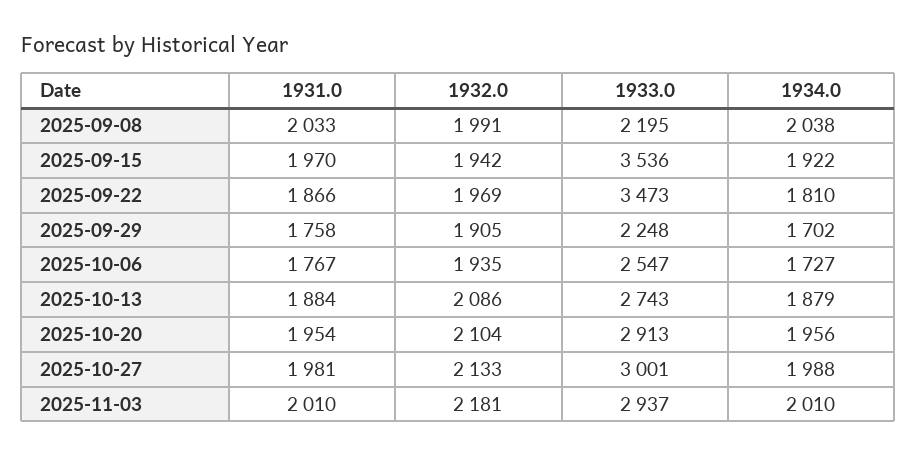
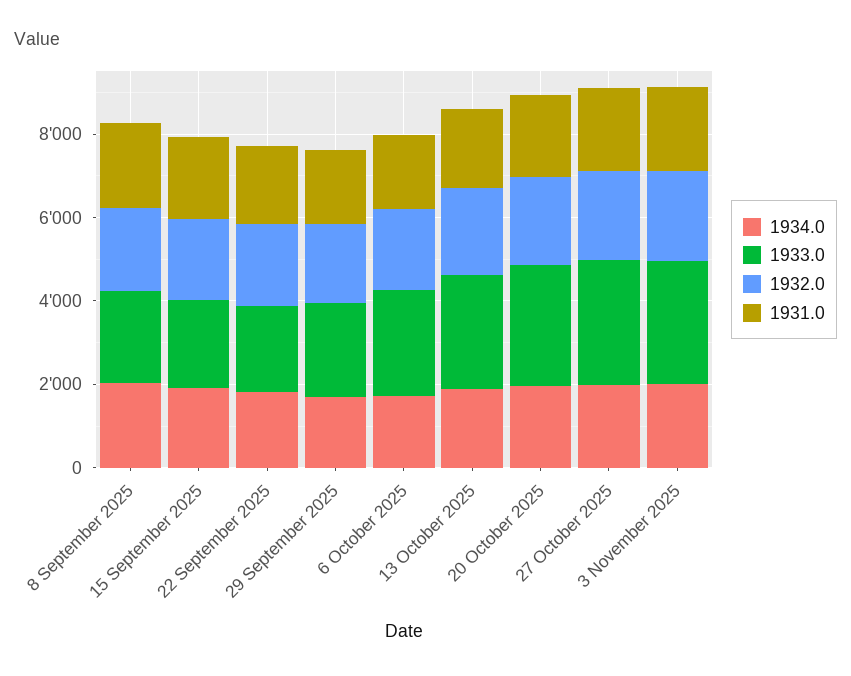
  {
    "1931.0": {
      "2025-09-08": 2033,
      "2025-09-15": 1970,
      "2025-09-22": 1866,
      "2025-09-29": 1758,
      "2025-10-06": 1767,
      "2025-10-13": 1884,
      "2025-10-20": 1954,
      "2025-10-27": 1981,
      "2025-11-03": 2010
    },
    "1932.0": {
      "2025-09-08": 1991,
      "2025-09-15": 1942,
      "2025-09-22": 1969,
      "2025-09-29": 1905,
      "2025-10-06": 1935,
      "2025-10-13": 2086,
      "2025-10-20": 2104,
      "2025-10-27": 2133,
      "2025-11-03": 2181
    },
    "1933.0": {
      "2025-09-08": 2195,
-     "2025-09-15": 3536,
+     "2025-09-15": 2000,
-     "2025-09-22": 3473,
+     "2025-09-22": 2000,
      "2025-09-29": 2248,
      "2025-10-06": 2547,
      "2025-10-13": 2743,
      "2025-10-20": 2913,
      "2025-10-27": 3001,
      "2025-11-03": 2937
    },
    "1934.0": {
      "2025-09-08": 2038,
      "2025-09-15": 1922,
      "2025-09-22": 1810,
      "2025-09-29": 1702,
      "2025-10-06": 1727,
      "2025-10-13": 1879,
      "2025-10-20": 1956,
      "2025-10-27": 1988,
      "2025-11-03": 2010
    }
  }

